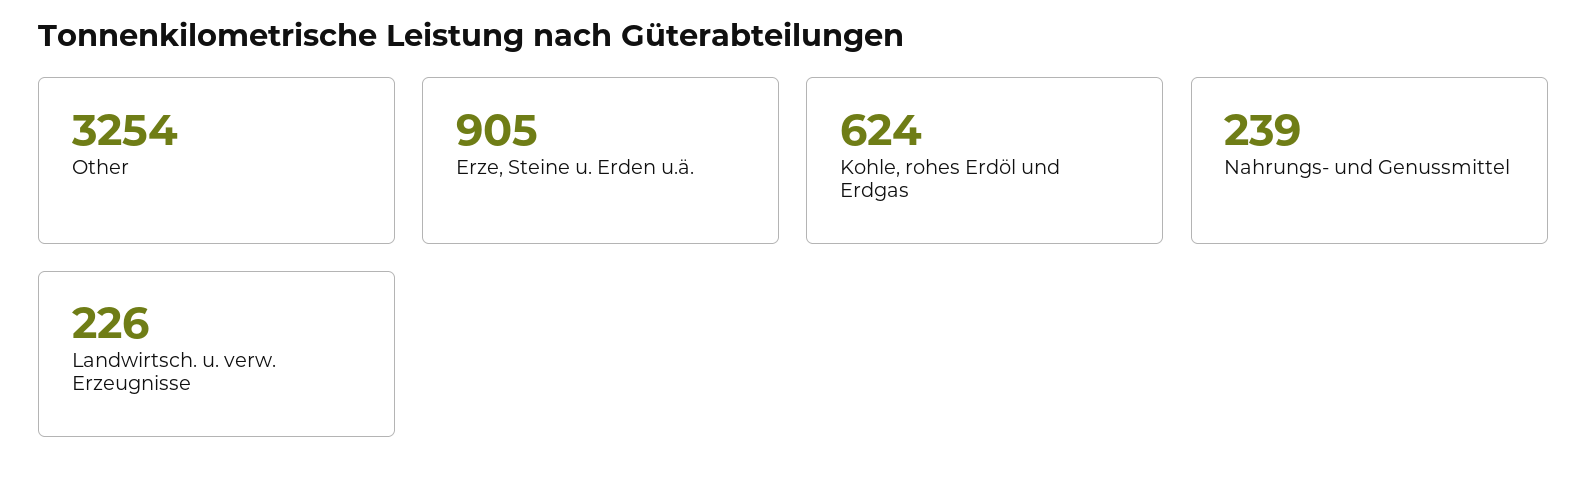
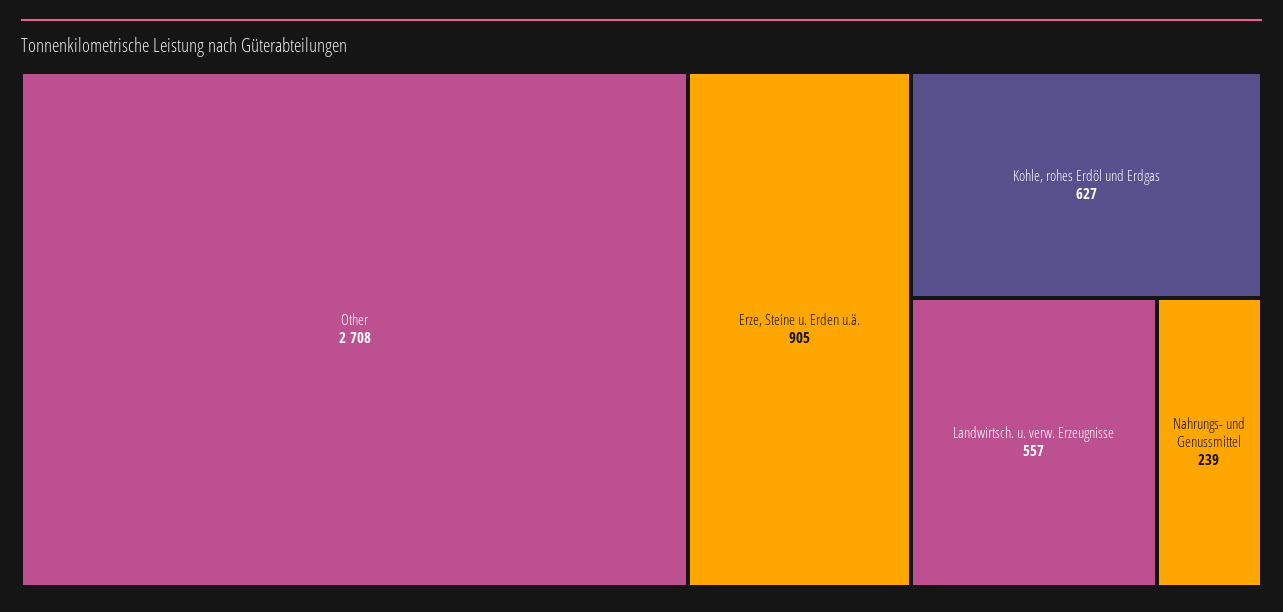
  {
-   "Other": 3254,
+   "Other": 2708,
    "Erze, Steine u. Erden u.ä.": 905,
-   "Kohle, rohes Erdöl und Erdgas": 624,
+   "Kohle, rohes Erdöl und Erdgas": 627,
    "Nahrungs- und Genussmittel": 239,
-   "Landwirtsch. u. verw. Erzeugnisse": 226
+   "Landwirtsch. u. verw. Erzeugnisse": 557
  }

